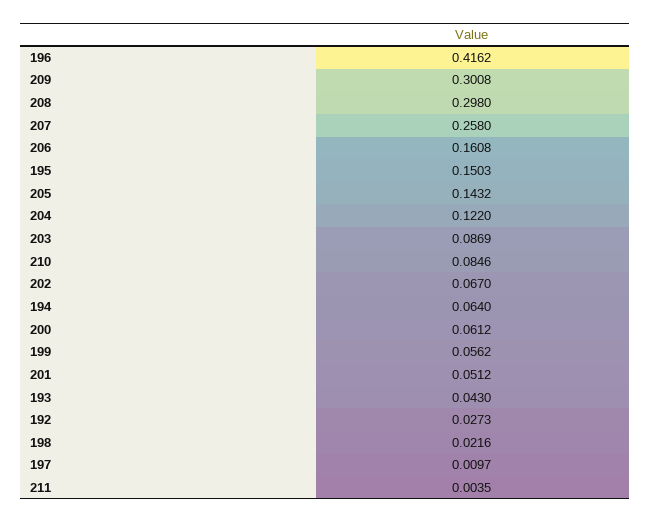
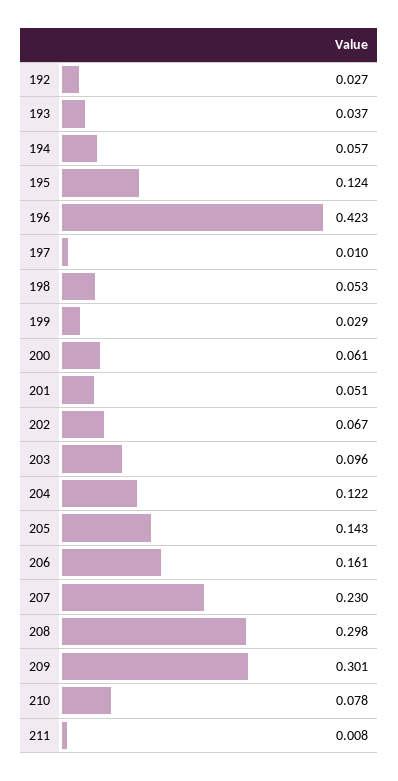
  {
-   "196": 0.4162,
+   "196": 0.423,
    "209": 0.3008,
    "208": 0.298,
-   "207": 0.258,
+   "207": 0.23,
    "206": 0.1608,
-   "195": 0.1503,
+   "195": 0.124,
    "205": 0.1432,
    "204": 0.122,
-   "203": 0.0869,
+   "203": 0.096,
-   "210": 0.0846,
+   "210": 0.078,
    "202": 0.067,
-   "194": 0.064,
+   "194": 0.057,
    "200": 0.0612,
-   "199": 0.0562,
+   "199": 0.029,
    "201": 0.0512,
-   "193": 0.043,
+   "193": 0.037,
    "192": 0.0273,
-   "198": 0.0216,
+   "198": 0.053,
    "197": 0.0097,
-   "211": 0.0035
+   "211": 0.008
  }

